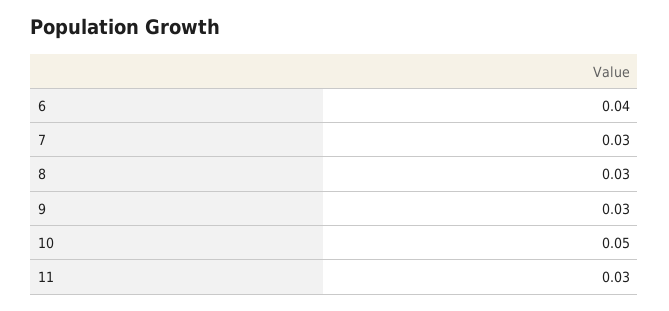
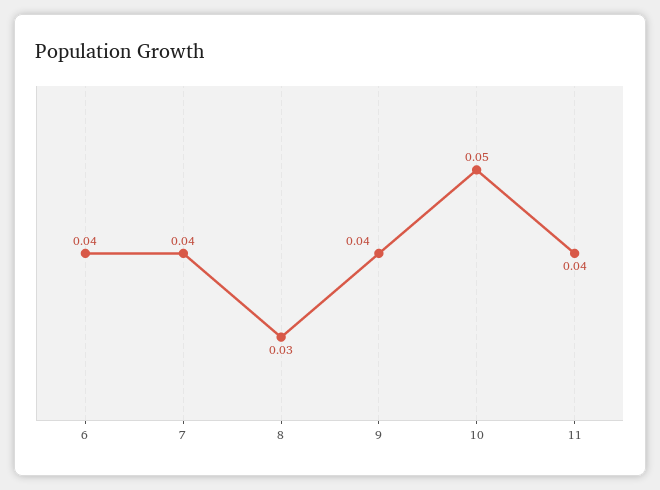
  {
    "6": 0.04,
-   "7": 0.03,
+   "7": 0.04,
    "8": 0.03,
-   "9": 0.03,
+   "9": 0.04,
    "10": 0.05,
-   "11": 0.03
+   "11": 0.04
  }

